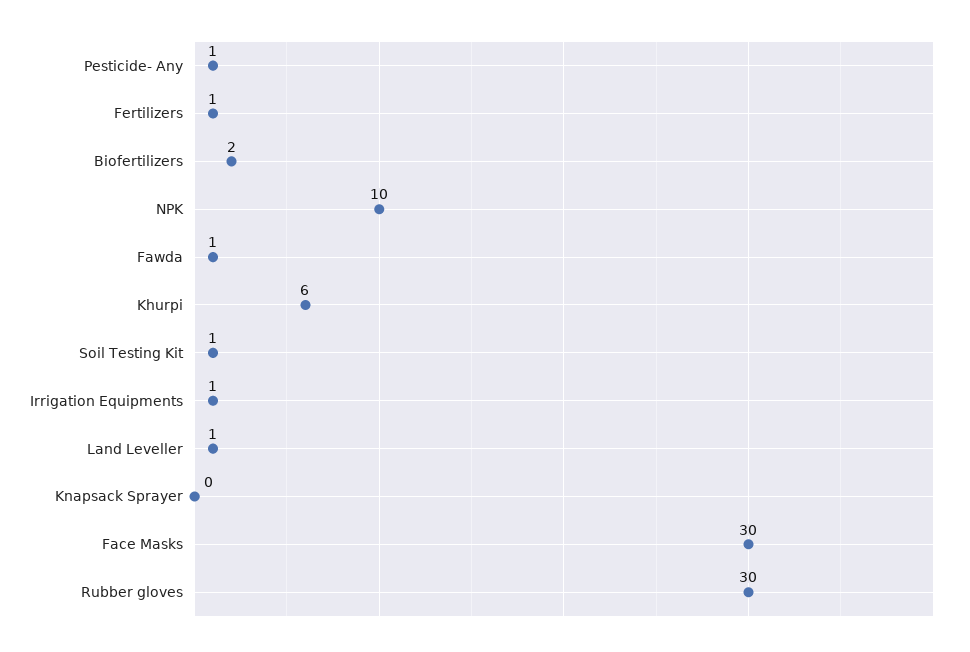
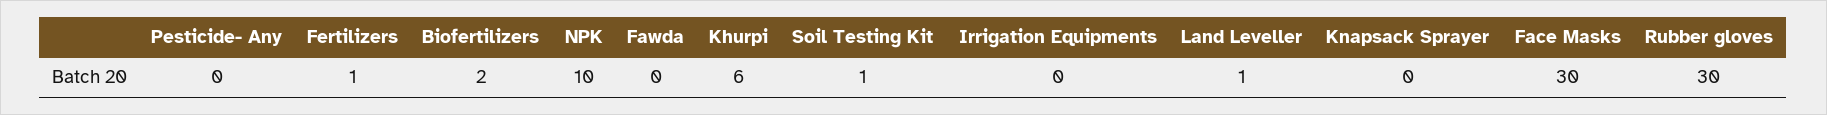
  {
-   "Pesticide- Any": 1,
+   "Pesticide- Any": 0,
    "Fertilizers": 1,
    "Biofertilizers": 2,
    "NPK": 10,
-   "Fawda": 1,
+   "Fawda": 0,
    "Khurpi": 6,
    "Soil Testing Kit": 1,
-   "Irrigation Equipments": 1,
+   "Irrigation Equipments": 0,
    "Land Leveller": 1,
    "Knapsack Sprayer": 0,
    "Face Masks": 30,
    "Rubber gloves": 30
  }

